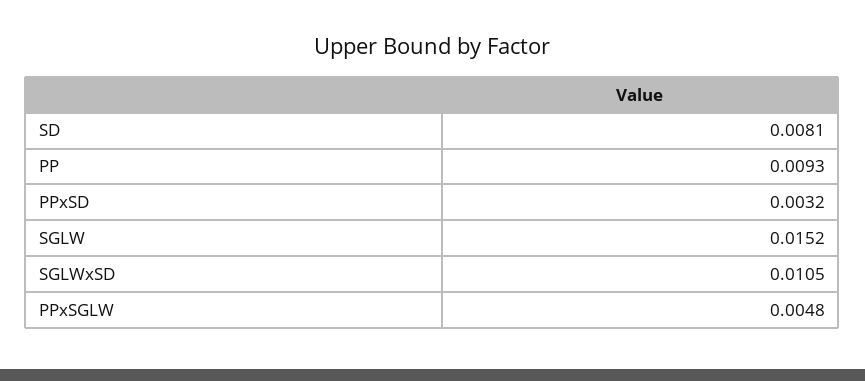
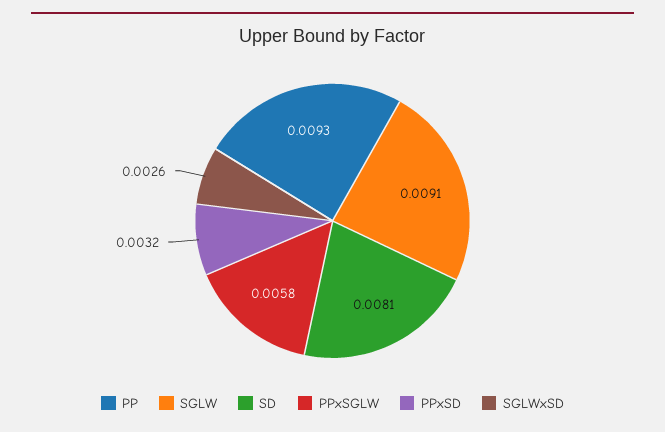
  {
    "SD": 0.0081,
    "PP": 0.0093,
    "PPxSD": 0.0032,
-   "SGLW": 0.0152,
+   "SGLW": 0.0091,
-   "SGLWxSD": 0.0105,
+   "SGLWxSD": 0.0026,
-   "PPxSGLW": 0.0048
+   "PPxSGLW": 0.0058
  }

